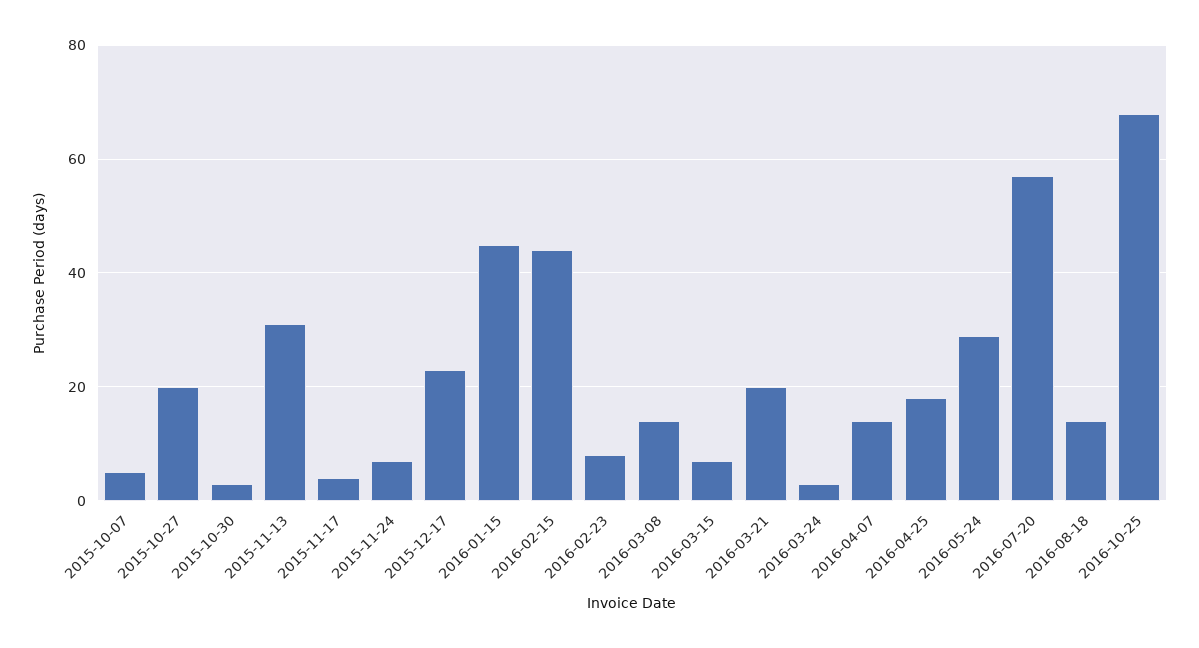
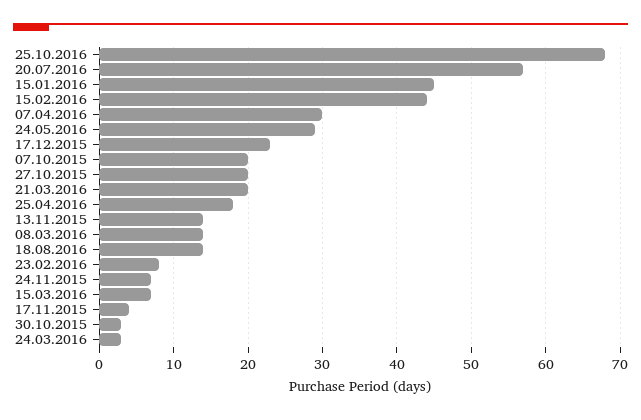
  {
-   "2015-10-07": 5,
+   "2015-10-07": 20,
    "2015-10-27": 20,
    "2015-10-30": 3,
-   "2015-11-13": 30,
+   "2015-11-13": 14,
    "2015-11-17": 4,
    "2015-11-24": 7,
    "2015-12-17": 23,
    "2016-01-15": 45,
    "2016-02-15": 44,
    "2016-02-23": 8,
    "2016-03-08": 14,
    "2016-03-15": 7,
    "2016-03-21": 20,
    "2016-03-24": 3,
-   "2016-04-07": 15,
+   "2016-04-07": 30,
    "2016-04-25": 18,
    "2016-05-24": 29,
    "2016-07-20": 57,
    "2016-08-18": 14,
    "2016-10-25": 68
  }

